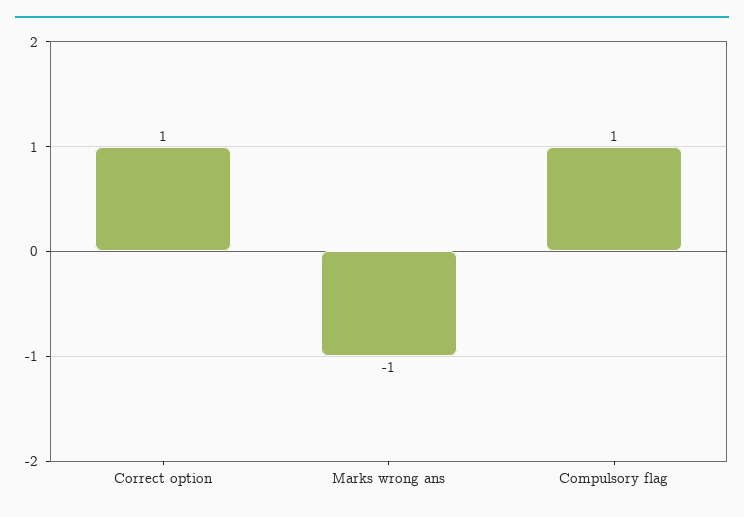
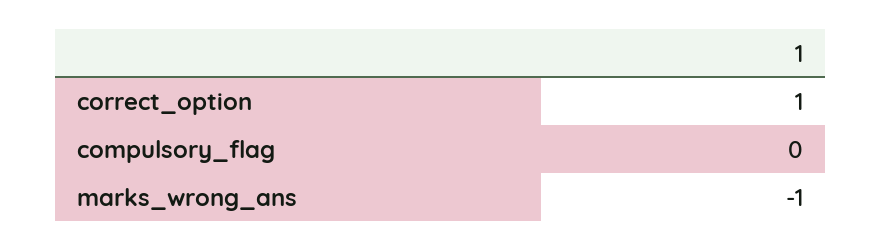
  {
    "Correct option": 1,
    "Marks wrong ans": -1,
-   "Compulsory flag": 1
+   "Compulsory flag": 0
  }

